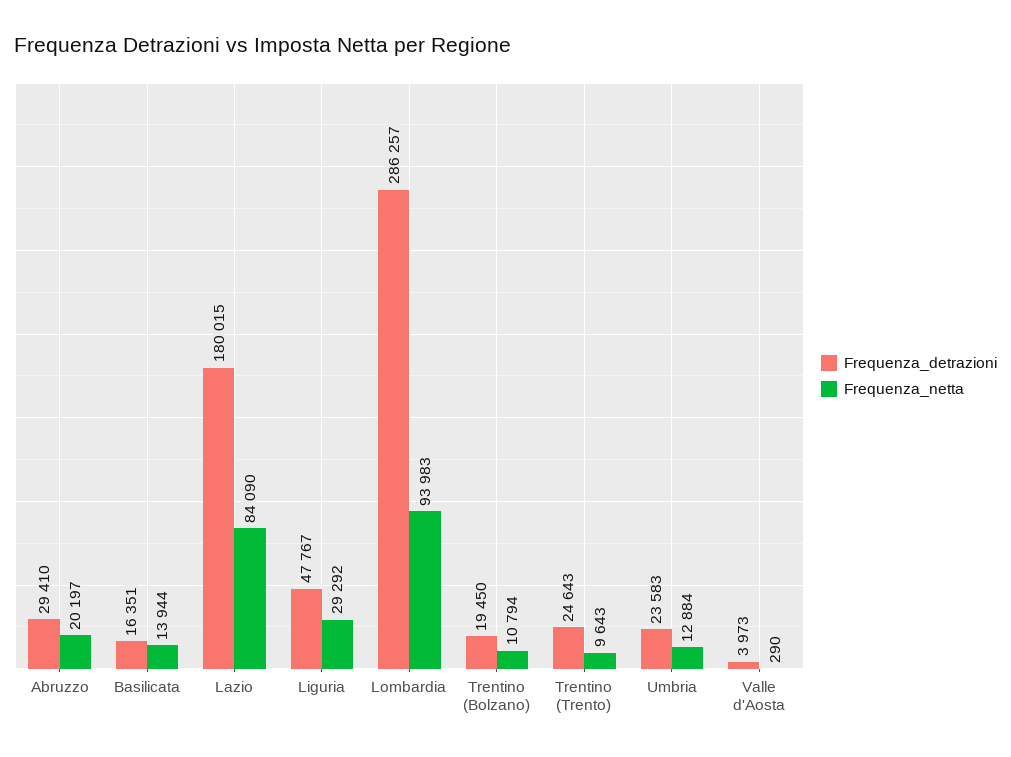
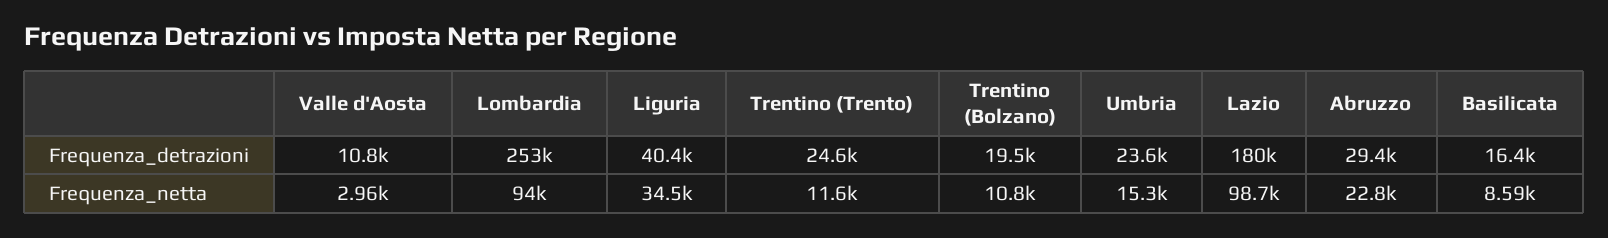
  {
    "Frequenza_detrazioni": {
      "Abruzzo": 29410,
      "Basilicata": 16351,
      "Lazio": 180015,
-     "Liguria": 47767,
+     "Liguria": 40400,
-     "Lombardia": 286257,
+     "Lombardia": 253000,
      "Trentino (Bolzano)": 19450,
      "Trentino (Trento)": 24643,
      "Umbria": 23583,
-     "Valle d'Aosta": 3973
+     "Valle d'Aosta": 10800
    },
    "Frequenza_netta": {
-     "Abruzzo": 20197,
+     "Abruzzo": 22800,
-     "Basilicata": 13944,
+     "Basilicata": 8590,
-     "Lazio": 84090,
+     "Lazio": 98700,
-     "Liguria": 29292,
+     "Liguria": 34500,
      "Lombardia": 93983,
      "Trentino (Bolzano)": 10794,
-     "Trentino (Trento)": 9643,
+     "Trentino (Trento)": 11600,
-     "Umbria": 12884,
+     "Umbria": 15300,
-     "Valle d'Aosta": 290
+     "Valle d'Aosta": 2960
    }
  }

